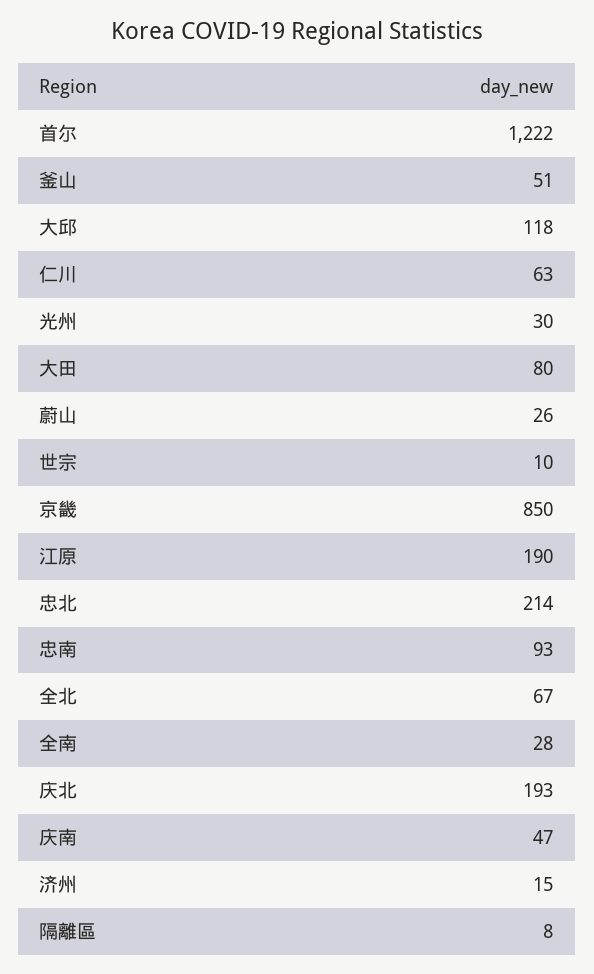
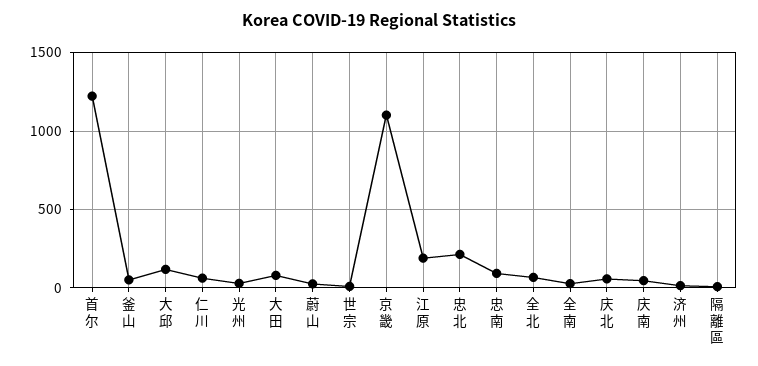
  {
    "首尔": 1222,
    "釜山": 51,
    "大邱": 118,
    "仁川": 63,
    "光州": 30,
    "大田": 80,
    "蔚山": 26,
    "世宗": 10,
-   "京畿": 850,
+   "京畿": 1100,
    "江原": 190,
    "忠北": 214,
    "忠南": 93,
    "全北": 67,
    "全南": 28,
-   "庆北": 193,
+   "庆北": 50,
    "庆南": 47,
    "济州": 15,
    "隔離區": 8
  }

